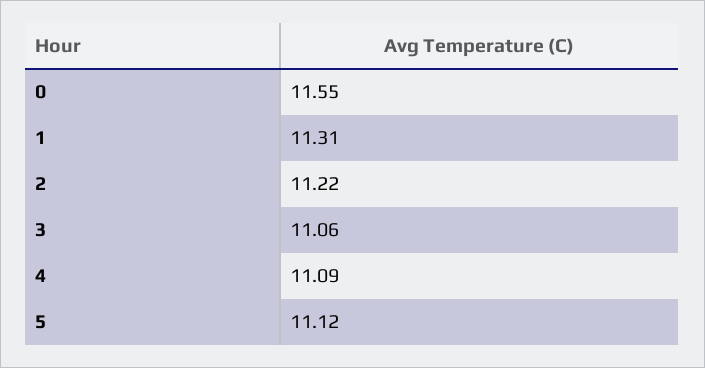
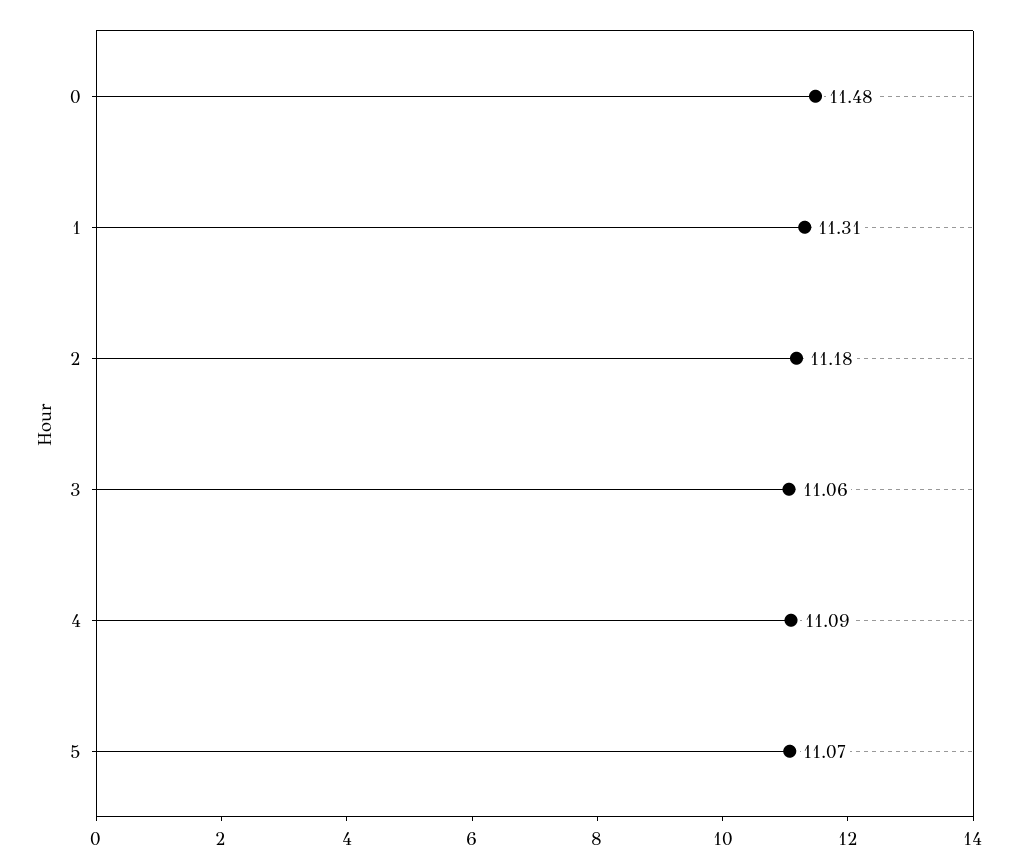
  {
-   "0": 11.55,
+   "0": 11.48,
    "1": 11.31,
-   "2": 11.22,
+   "2": 11.18,
    "3": 11.06,
    "4": 11.09,
-   "5": 11.12
+   "5": 11.07
  }

